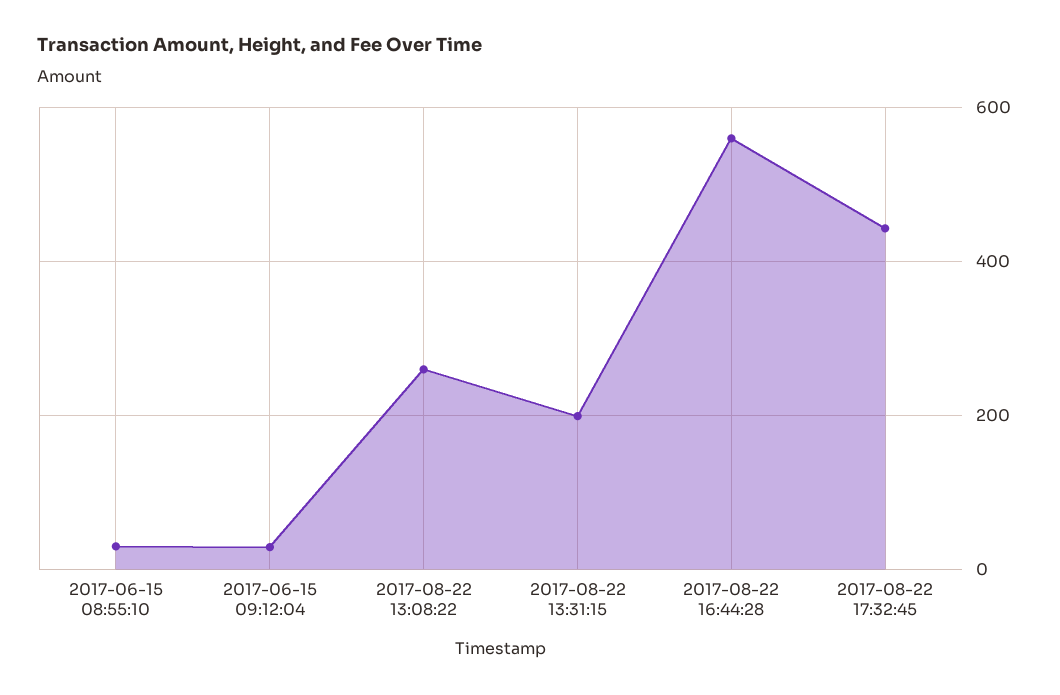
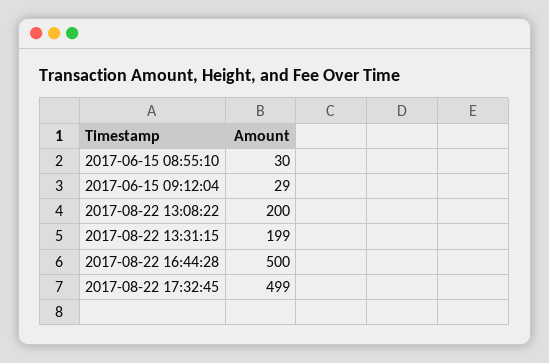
  {
    "2017-06-15 08:55:10": 30,
    "2017-06-15 09:12:04": 29,
-   "2017-08-22 13:08:22": 260,
+   "2017-08-22 13:08:22": 200,
    "2017-08-22 13:31:15": 199,
-   "2017-08-22 16:44:28": 560,
+   "2017-08-22 16:44:28": 500,
-   "2017-08-22 17:32:45": 440
+   "2017-08-22 17:32:45": 499
  }

